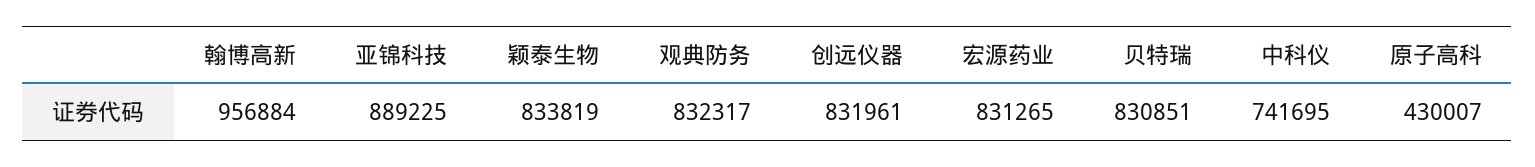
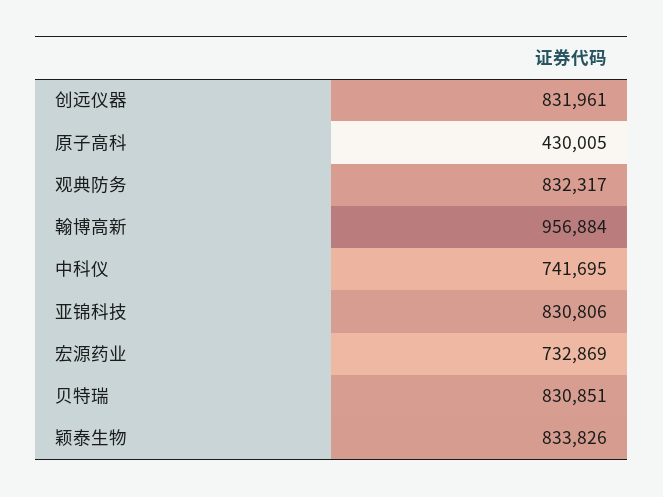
  {
    "翰博高新": 956884,
-   "亚锦科技": 889225,
+   "亚锦科技": 830806,
-   "颖泰生物": 833819,
+   "颖泰生物": 833826,
    "观典防务": 832317,
    "创远仪器": 831961,
-   "宏源药业": 831265,
+   "宏源药业": 732869,
    "贝特瑞": 830851,
    "中科仪": 741695,
-   "原子高科": 430007
+   "原子高科": 430005
  }

